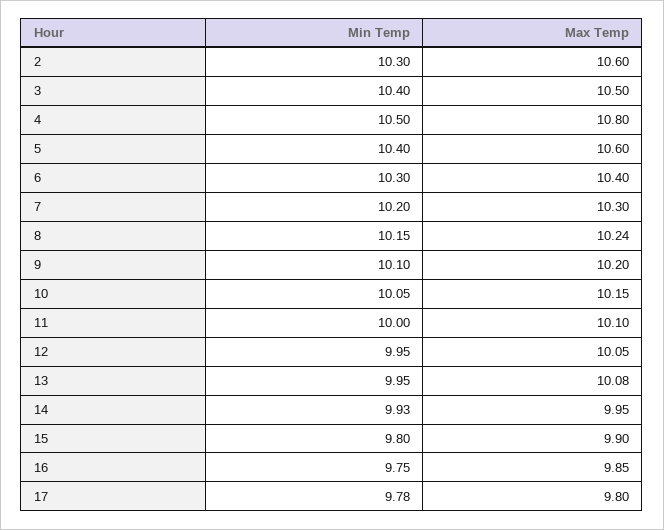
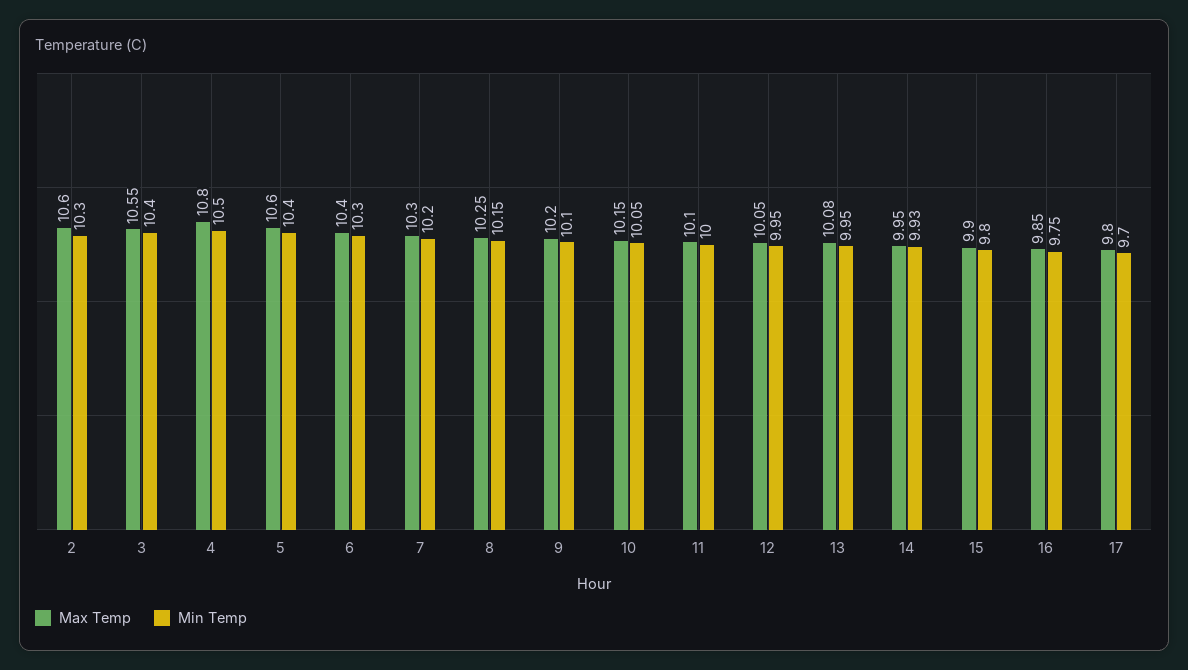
  {
    "Min Temp": {
      "2": 10.3,
      "3": 10.4,
      "4": 10.5,
      "5": 10.4,
      "6": 10.3,
      "7": 10.2,
      "8": 10.15,
      "9": 10.1,
      "10": 10.05,
      "11": 10,
      "12": 9.95,
      "13": 9.95,
      "14": 9.93,
      "15": 9.8,
      "16": 9.75,
-     "17": 9.78
+     "17": 9.7
    },
    "Max Temp": {
      "2": 10.6,
-     "3": 10.5,
+     "3": 10.55,
      "4": 10.8,
      "5": 10.6,
      "6": 10.4,
      "7": 10.3,
-     "8": 10.24,
+     "8": 10.25,
      "9": 10.2,
      "10": 10.15,
      "11": 10.1,
      "12": 10.05,
      "13": 10.08,
      "14": 9.95,
      "15": 9.9,
      "16": 9.85,
      "17": 9.8
    }
  }

